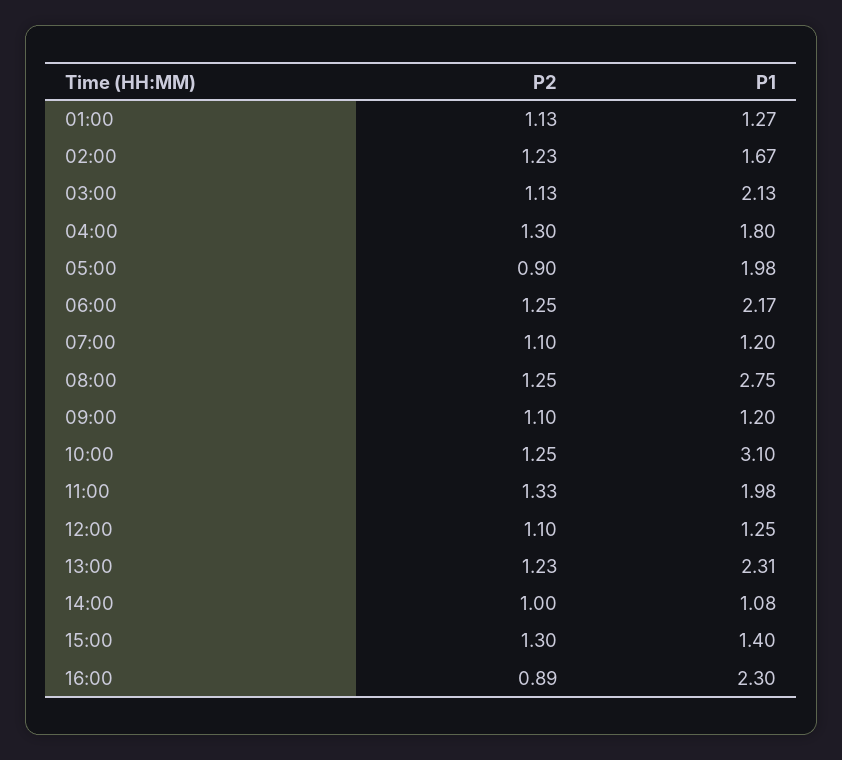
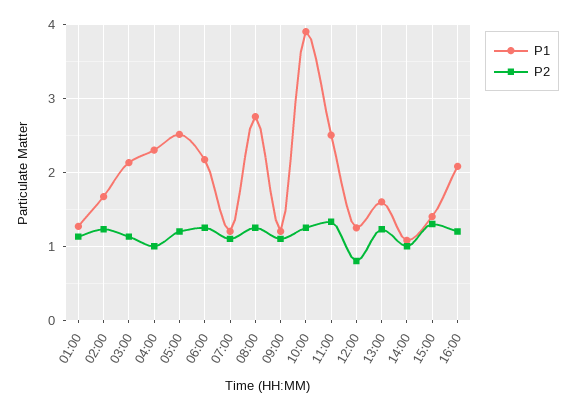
  {
    "P2": {
      "01:00": 1.13,
      "02:00": 1.23,
      "03:00": 1.13,
-     "04:00": 1.3,
+     "04:00": 1,
-     "05:00": 0.9,
+     "05:00": 1.2,
      "06:00": 1.25,
      "07:00": 1.1,
      "08:00": 1.25,
      "09:00": 1.1,
      "10:00": 1.25,
      "11:00": 1.33,
-     "12:00": 1.1,
+     "12:00": 0.8,
      "13:00": 1.23,
      "14:00": 1,
      "15:00": 1.3,
-     "16:00": 0.89
+     "16:00": 1.2
    },
    "P1": {
      "01:00": 1.27,
      "02:00": 1.67,
      "03:00": 2.13,
-     "04:00": 1.8,
+     "04:00": 2.3,
-     "05:00": 1.98,
+     "05:00": 2.5,
      "06:00": 2.17,
      "07:00": 1.2,
      "08:00": 2.75,
      "09:00": 1.2,
-     "10:00": 3.1,
+     "10:00": 3.9,
-     "11:00": 1.98,
+     "11:00": 2.5,
      "12:00": 1.25,
-     "13:00": 2.31,
+     "13:00": 1.6,
      "14:00": 1.08,
      "15:00": 1.4,
-     "16:00": 2.3
+     "16:00": 2.1
    }
  }

